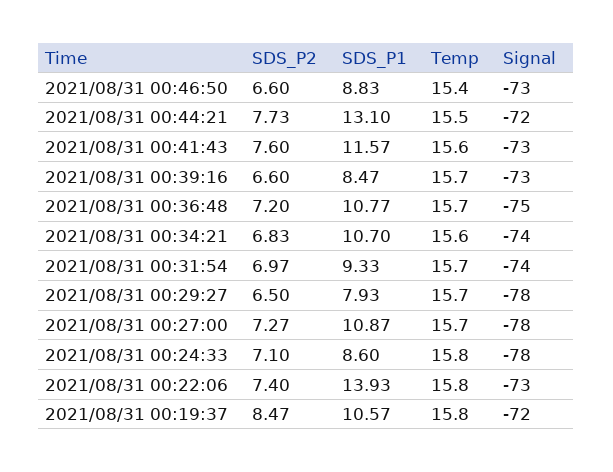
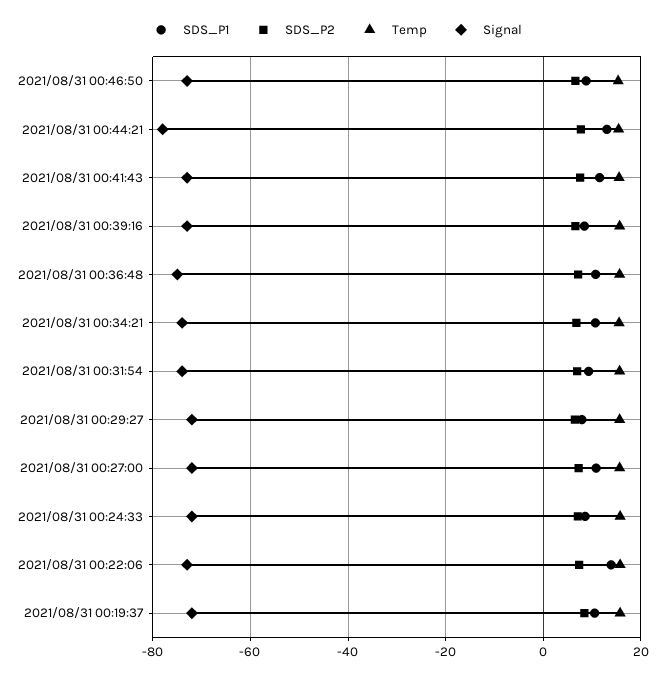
  {
    "SDS_P2": {
      "2021/08/31 00:46:50": 6.6,
      "2021/08/31 00:44:21": 7.73,
      "2021/08/31 00:41:43": 7.6,
      "2021/08/31 00:39:16": 6.6,
      "2021/08/31 00:36:48": 7.2,
      "2021/08/31 00:34:21": 6.83,
      "2021/08/31 00:31:54": 6.97,
      "2021/08/31 00:29:27": 6.5,
      "2021/08/31 00:27:00": 7.27,
      "2021/08/31 00:24:33": 7.1,
      "2021/08/31 00:22:06": 7.4,
      "2021/08/31 00:19:37": 8.47
    },
    "SDS_P1": {
      "2021/08/31 00:46:50": 8.83,
      "2021/08/31 00:44:21": 13.1,
      "2021/08/31 00:41:43": 11.57,
      "2021/08/31 00:39:16": 8.47,
      "2021/08/31 00:36:48": 10.77,
      "2021/08/31 00:34:21": 10.7,
      "2021/08/31 00:31:54": 9.33,
      "2021/08/31 00:29:27": 7.93,
      "2021/08/31 00:27:00": 10.87,
      "2021/08/31 00:24:33": 8.6,
      "2021/08/31 00:22:06": 13.93,
      "2021/08/31 00:19:37": 10.57
    },
    "Temp": {
      "2021/08/31 00:46:50": 15.4,
      "2021/08/31 00:44:21": 15.5,
      "2021/08/31 00:41:43": 15.6,
      "2021/08/31 00:39:16": 15.7,
      "2021/08/31 00:36:48": 15.7,
      "2021/08/31 00:34:21": 15.6,
      "2021/08/31 00:31:54": 15.7,
      "2021/08/31 00:29:27": 15.7,
      "2021/08/31 00:27:00": 15.7,
      "2021/08/31 00:24:33": 15.8,
      "2021/08/31 00:22:06": 15.8,
      "2021/08/31 00:19:37": 15.8
    },
    "Signal": {
      "2021/08/31 00:46:50": -73,
-     "2021/08/31 00:44:21": -72,
+     "2021/08/31 00:44:21": -78,
      "2021/08/31 00:41:43": -73,
      "2021/08/31 00:39:16": -73,
      "2021/08/31 00:36:48": -75,
      "2021/08/31 00:34:21": -74,
      "2021/08/31 00:31:54": -74,
-     "2021/08/31 00:29:27": -78,
+     "2021/08/31 00:29:27": -72,
-     "2021/08/31 00:27:00": -78,
+     "2021/08/31 00:27:00": -72,
-     "2021/08/31 00:24:33": -78,
+     "2021/08/31 00:24:33": -72,
      "2021/08/31 00:22:06": -73,
      "2021/08/31 00:19:37": -72
    }
  }

